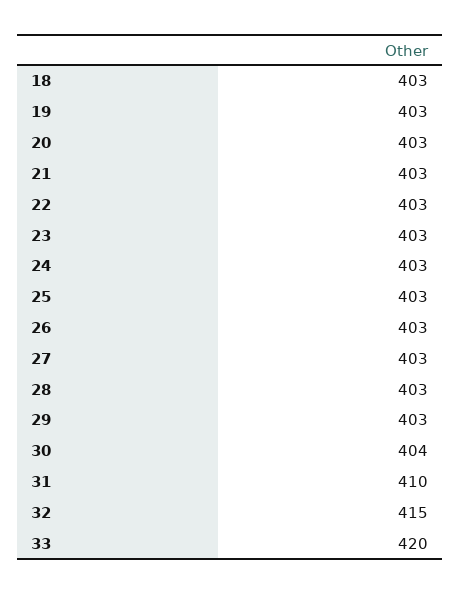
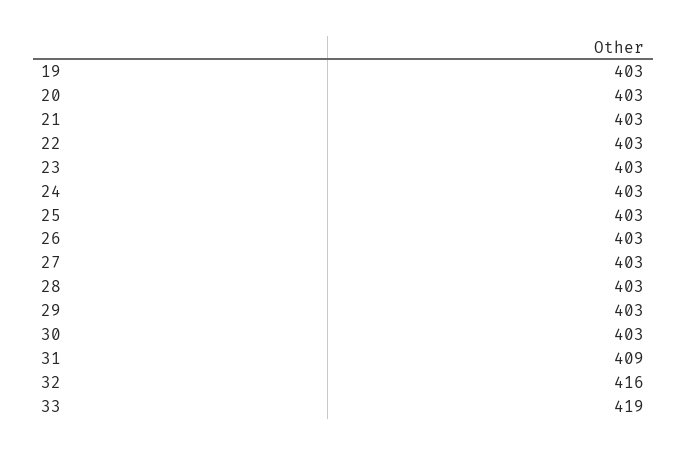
  {
-   "18": 403,
    "19": 403,
    "20": 403,
    "21": 403,
    "22": 403,
    "23": 403,
    "24": 403,
    "25": 403,
    "26": 403,
    "27": 403,
    "28": 403,
    "29": 403,
-   "30": 404,
+   "30": 403,
-   "31": 410,
+   "31": 409,
-   "32": 415,
+   "32": 416,
-   "33": 420
+   "33": 419
  }

